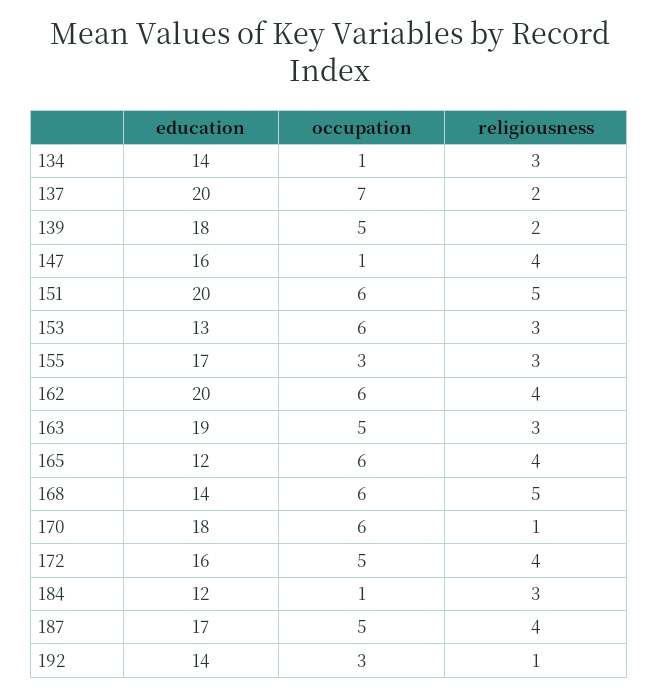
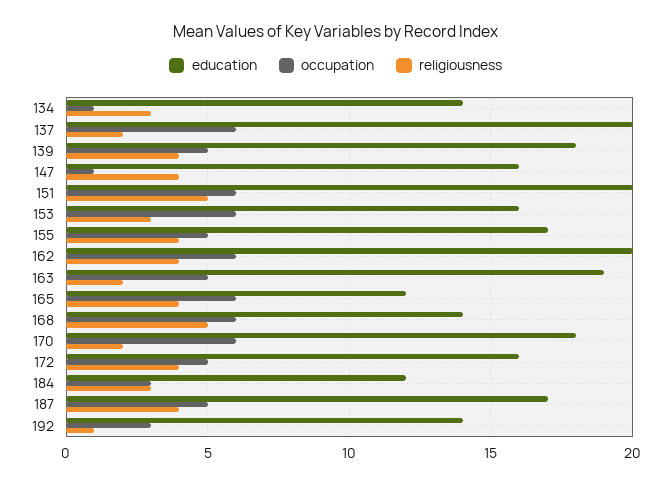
  {
    "education": {
      "134": 14,
      "137": 20,
      "139": 18,
      "147": 16,
      "151": 20,
-     "153": 13,
+     "153": 16,
      "155": 17,
      "162": 20,
      "163": 19,
      "165": 12,
      "168": 14,
      "170": 18,
      "172": 16,
      "184": 12,
      "187": 17,
      "192": 14
    },
    "occupation": {
      "134": 1,
-     "137": 7,
+     "137": 6,
      "139": 5,
      "147": 1,
      "151": 6,
      "153": 6,
-     "155": 3,
+     "155": 5,
      "162": 6,
      "163": 5,
      "165": 6,
      "168": 6,
      "170": 6,
      "172": 5,
-     "184": 1,
+     "184": 3,
      "187": 5,
      "192": 3
    },
    "religiousness": {
      "134": 3,
      "137": 2,
-     "139": 2,
+     "139": 4,
      "147": 4,
      "151": 5,
      "153": 3,
-     "155": 3,
+     "155": 4,
      "162": 4,
-     "163": 3,
+     "163": 2,
      "165": 4,
      "168": 5,
-     "170": 1,
+     "170": 2,
      "172": 4,
      "184": 3,
      "187": 4,
      "192": 1
    }
  }

